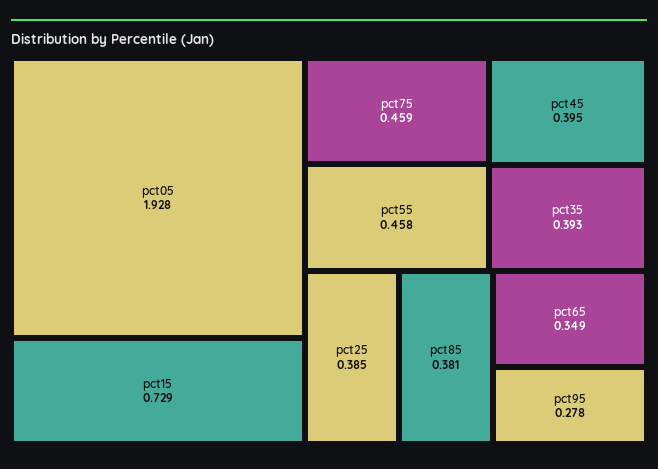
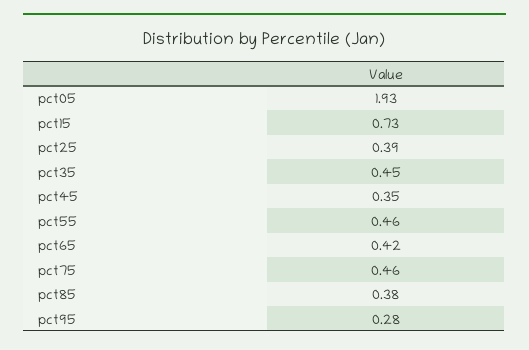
  {
    "pct05": 1.928,
    "pct15": 0.729,
    "pct75": 0.459,
    "pct55": 0.458,
-   "pct45": 0.395,
+   "pct45": 0.35,
-   "pct35": 0.393,
+   "pct35": 0.45,
    "pct25": 0.385,
    "pct85": 0.381,
-   "pct65": 0.349,
+   "pct65": 0.42,
    "pct95": 0.278
  }

